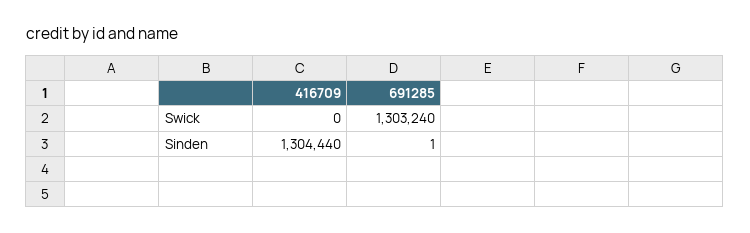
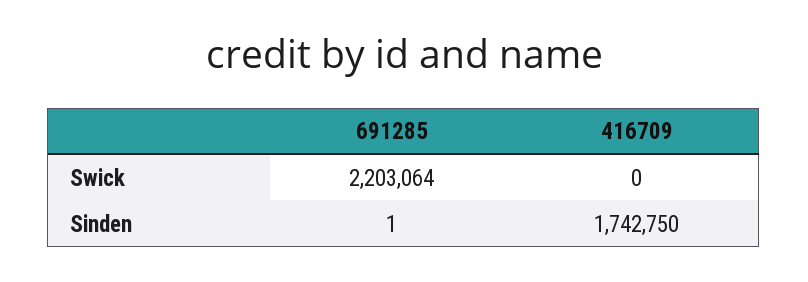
  {
    "416709": {
      "Swick": 0,
-     "Sinden": 1304440
+     "Sinden": 1742750
    },
    "691285": {
-     "Swick": 1303240,
+     "Swick": 2203064,
      "Sinden": 1
    }
  }

